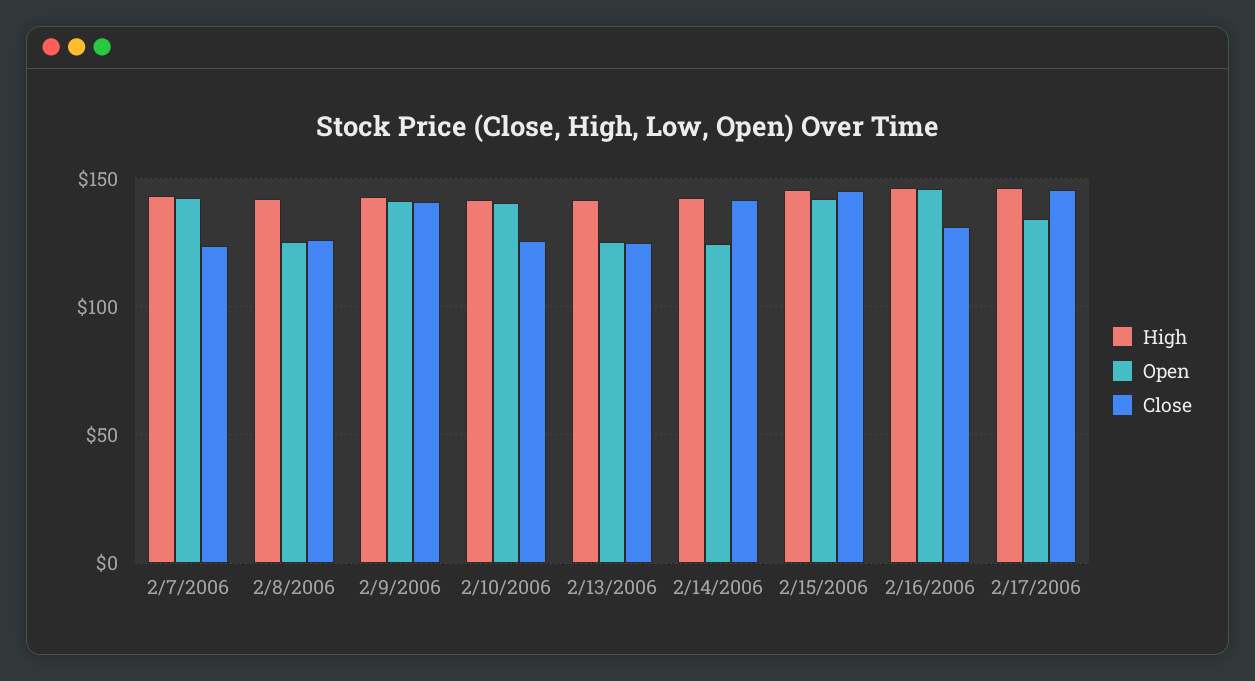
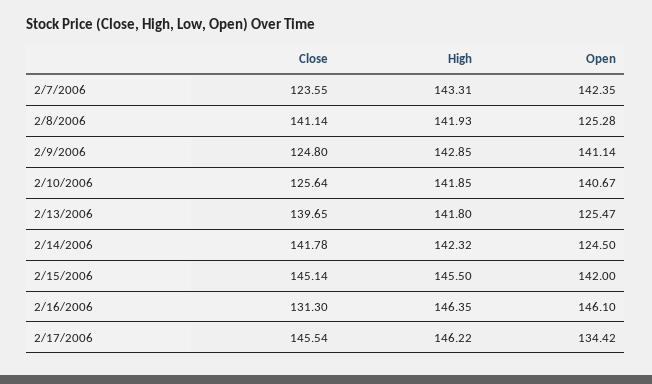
  {
    "High": {
      "2/7/2006": 143.31,
      "2/8/2006": 141.93,
      "2/9/2006": 142.85,
      "2/10/2006": 141.85,
      "2/13/2006": 141.8,
      "2/14/2006": 142.32,
      "2/15/2006": 145.5,
      "2/16/2006": 146.35,
      "2/17/2006": 146.22
    },
    "Open": {
      "2/7/2006": 142.35,
      "2/8/2006": 125.28,
      "2/9/2006": 141.14,
      "2/10/2006": 140.67,
      "2/13/2006": 125.47,
      "2/14/2006": 124.5,
      "2/15/2006": 142,
      "2/16/2006": 146.1,
      "2/17/2006": 134.42
    },
    "Close": {
      "2/7/2006": 123.55,
-     "2/8/2006": 125,
+     "2/8/2006": 141.14,
-     "2/9/2006": 140,
+     "2/9/2006": 124.8,
      "2/10/2006": 125.64,
-     "2/13/2006": 125,
+     "2/13/2006": 139.65,
      "2/14/2006": 141.78,
      "2/15/2006": 145.14,
      "2/16/2006": 131.3,
      "2/17/2006": 145.54
    }
  }

